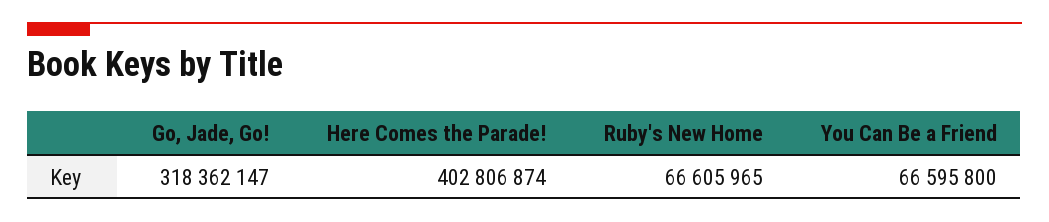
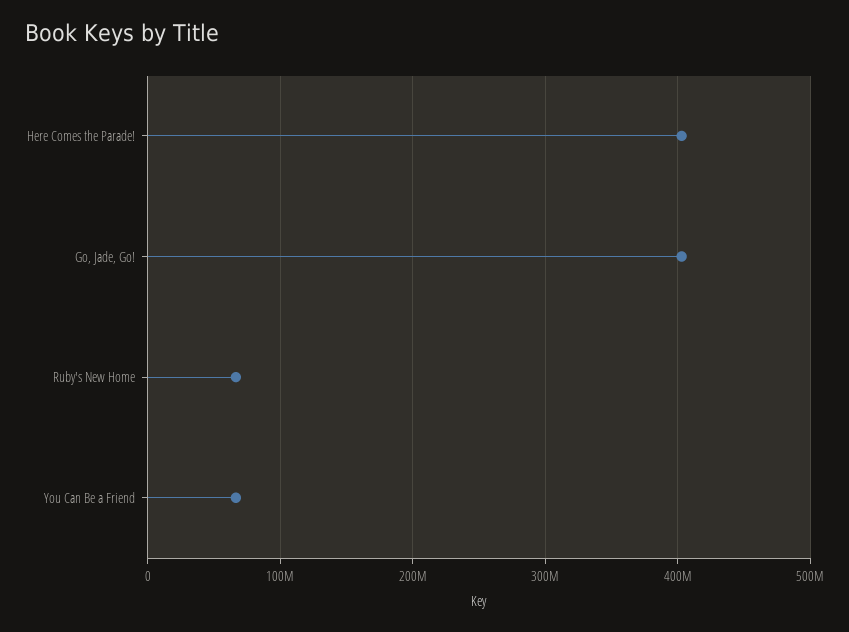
  {
-   "Go, Jade, Go!": 318362147,
+   "Go, Jade, Go!": 400000000,
    "Here Comes the Parade!": 402806874,
    "Ruby's New Home": 66605965,
    "You Can Be a Friend": 66595800
  }

